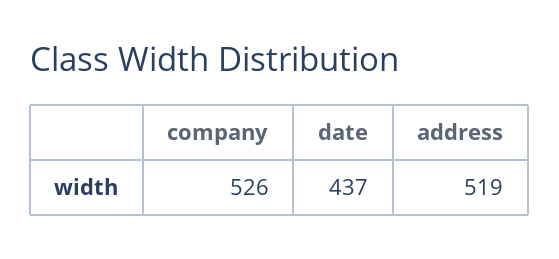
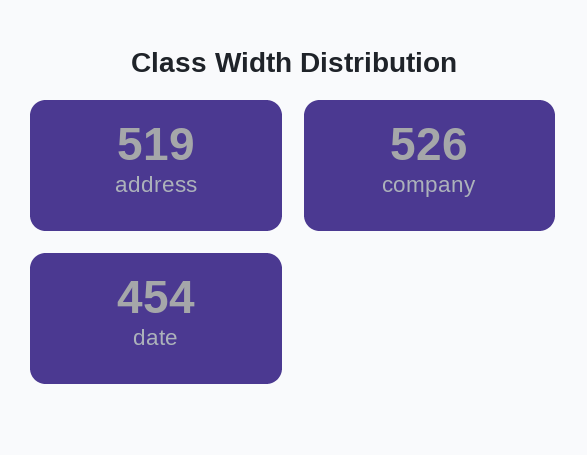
  {
    "company": 526,
-   "date": 437,
+   "date": 454,
    "address": 519
  }

